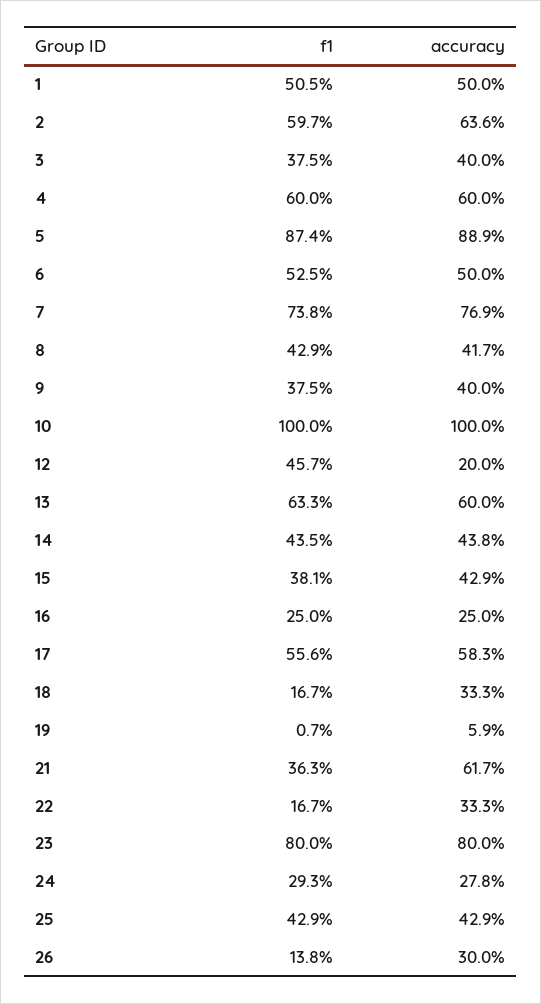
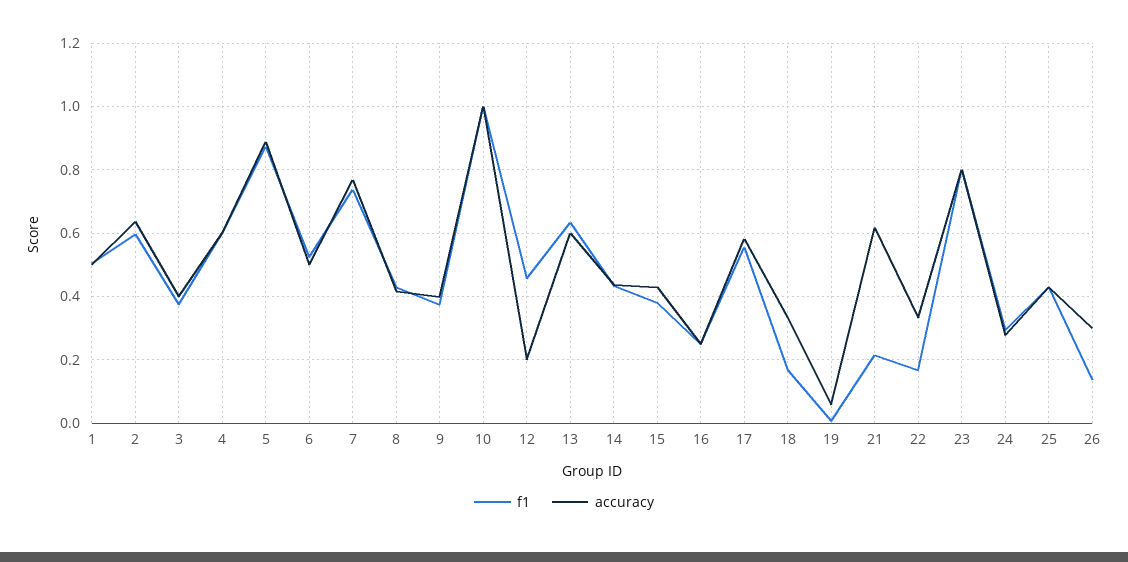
  {
    "f1": {
      "1": 0.505,
      "2": 0.597,
      "3": 0.375,
      "4": 0.6,
      "5": 0.874,
      "6": 0.525,
      "7": 0.738,
      "8": 0.429,
      "9": 0.375,
      "10": 1,
      "12": 0.457,
      "13": 0.633,
      "14": 0.435,
      "15": 0.381,
      "16": 0.25,
      "17": 0.556,
      "18": 0.167,
      "19": 0.007,
-     "21": 0.363,
+     "21": 0.22,
      "22": 0.167,
      "23": 0.8,
      "24": 0.293,
      "25": 0.429,
      "26": 0.138
    },
    "accuracy": {
      "1": 0.5,
      "2": 0.636,
      "3": 0.4,
      "4": 0.6,
      "5": 0.889,
      "6": 0.5,
      "7": 0.769,
      "8": 0.417,
      "9": 0.4,
      "10": 1,
      "12": 0.2,
      "13": 0.6,
      "14": 0.438,
      "15": 0.429,
      "16": 0.25,
      "17": 0.583,
      "18": 0.333,
      "19": 0.059,
      "21": 0.617,
      "22": 0.333,
      "23": 0.8,
      "24": 0.278,
      "25": 0.429,
      "26": 0.3
    }
  }

